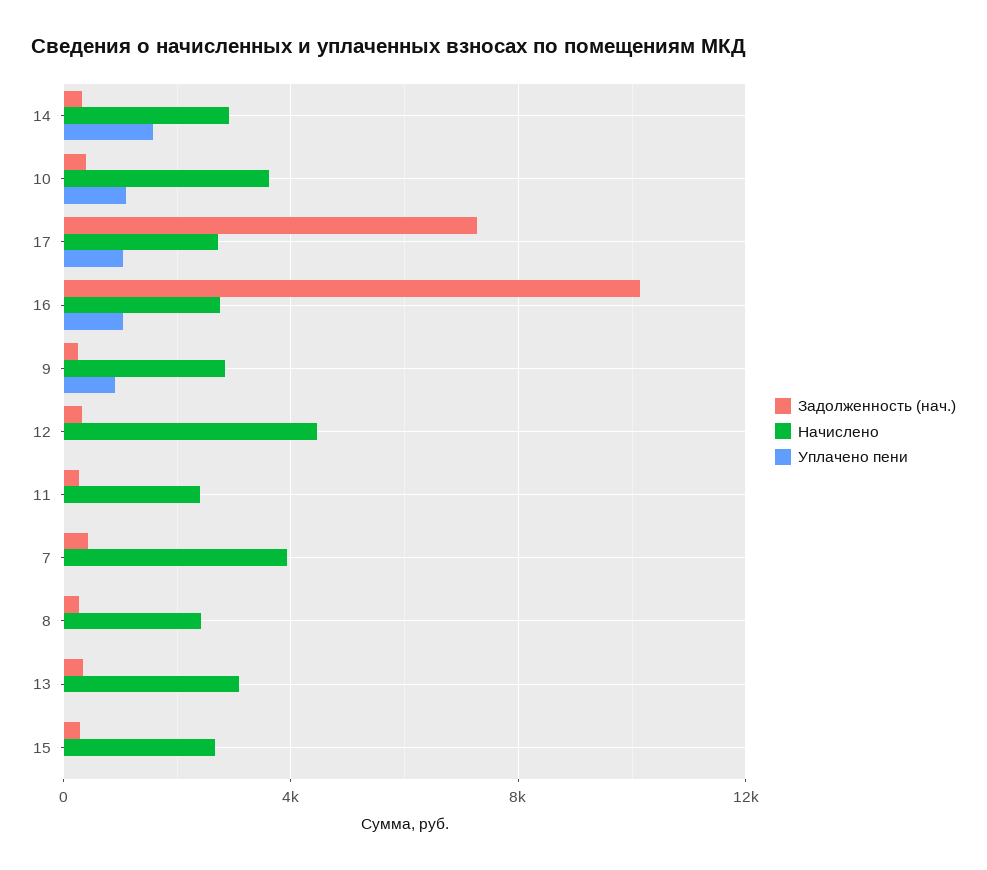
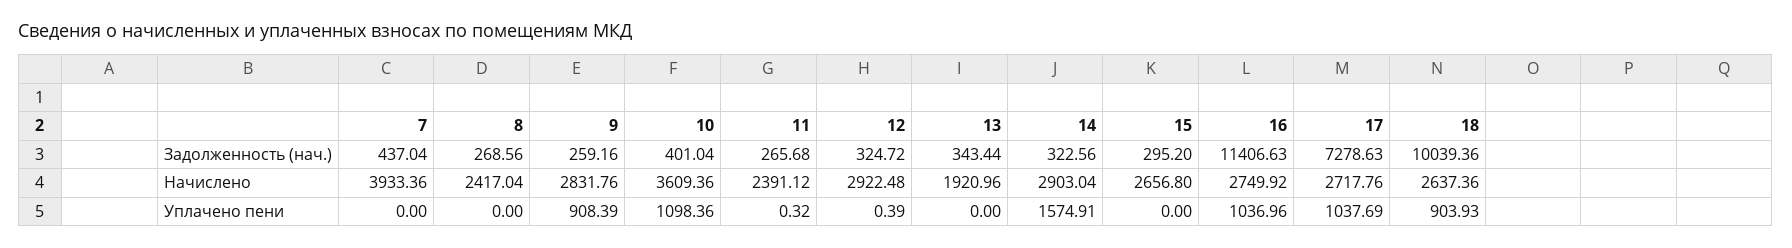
  {
    "Задолженность (нач.)": {
      "14": 322.56,
      "10": 401.04,
      "17": 7278.63,
-     "16": 10000,
+     "16": 11406.63,
      "9": 259.16,
      "12": 324.72,
      "11": 265.68,
      "7": 437.04,
      "8": 268.56,
      "13": 343.44,
-     "15": 295.2
+     "15": 295.2,
+     "18": 10039.36
    },
    "Начислено": {
      "14": 2903.04,
      "10": 3609.36,
      "17": 2717.76,
      "16": 2749.92,
      "9": 2831.76,
-     "12": 4500,
+     "12": 2922.48,
      "11": 2391.12,
      "7": 3933.36,
      "8": 2417.04,
-     "13": 3000,
+     "13": 1920.96,
-     "15": 2656.8
+     "15": 2656.8,
+     "18": 2637.36
    },
    "Уплачено пени": {
      "14": 1574.91,
      "10": 1098.36,
      "17": 1037.69,
      "16": 1036.96,
      "9": 908.39,
      "12": 0.39,
      "11": 0.32,
      "7": 0,
      "8": 0,
      "13": 0,
-     "15": 0
+     "15": 0,
+     "18": 903.93
    }
  }

